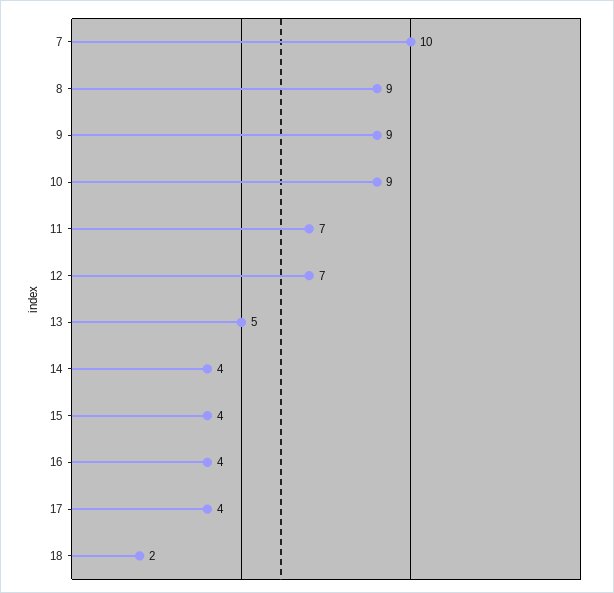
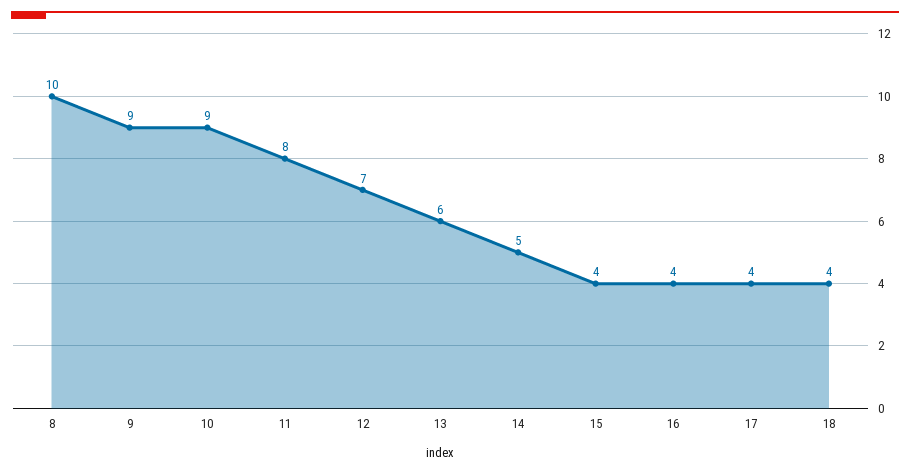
  {
-   "7": 10,
-   "8": 9,
+   "8": 10,
    "9": 9,
    "10": 9,
-   "11": 7,
+   "11": 8,
    "12": 7,
-   "13": 5,
+   "13": 6,
-   "14": 4,
+   "14": 5,
    "15": 4,
    "16": 4,
    "17": 4,
-   "18": 2
+   "18": 4
  }

